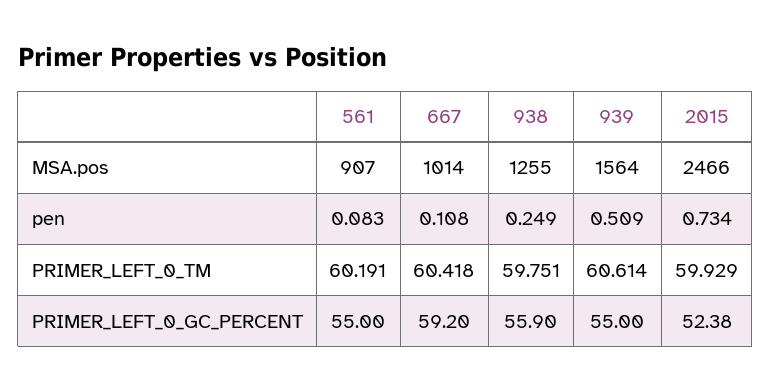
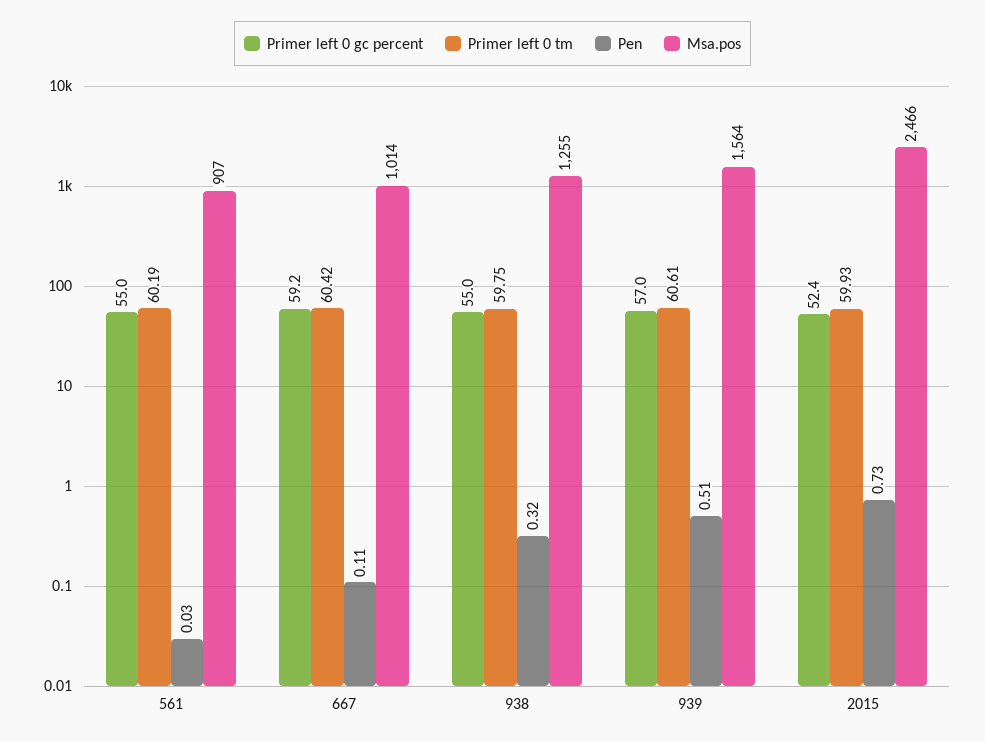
  {
    "MSA.pos": {
      "561": 907,
      "667": 1014,
      "938": 1255,
      "939": 1564,
      "2015": 2466
    },
    "pen": {
-     "561": 0.083,
+     "561": 0.03,
      "667": 0.108,
-     "938": 0.249,
+     "938": 0.32,
      "939": 0.509,
      "2015": 0.734
    },
    "PRIMER_LEFT_0_TM": {
      "561": 60.191,
      "667": 60.418,
      "938": 59.751,
      "939": 60.614,
      "2015": 59.929
    },
    "PRIMER_LEFT_0_GC_PERCENT": {
      "561": 55,
      "667": 59.2,
-     "938": 55.9,
+     "938": 55,
-     "939": 55,
+     "939": 57,
      "2015": 52.38
    }
  }

